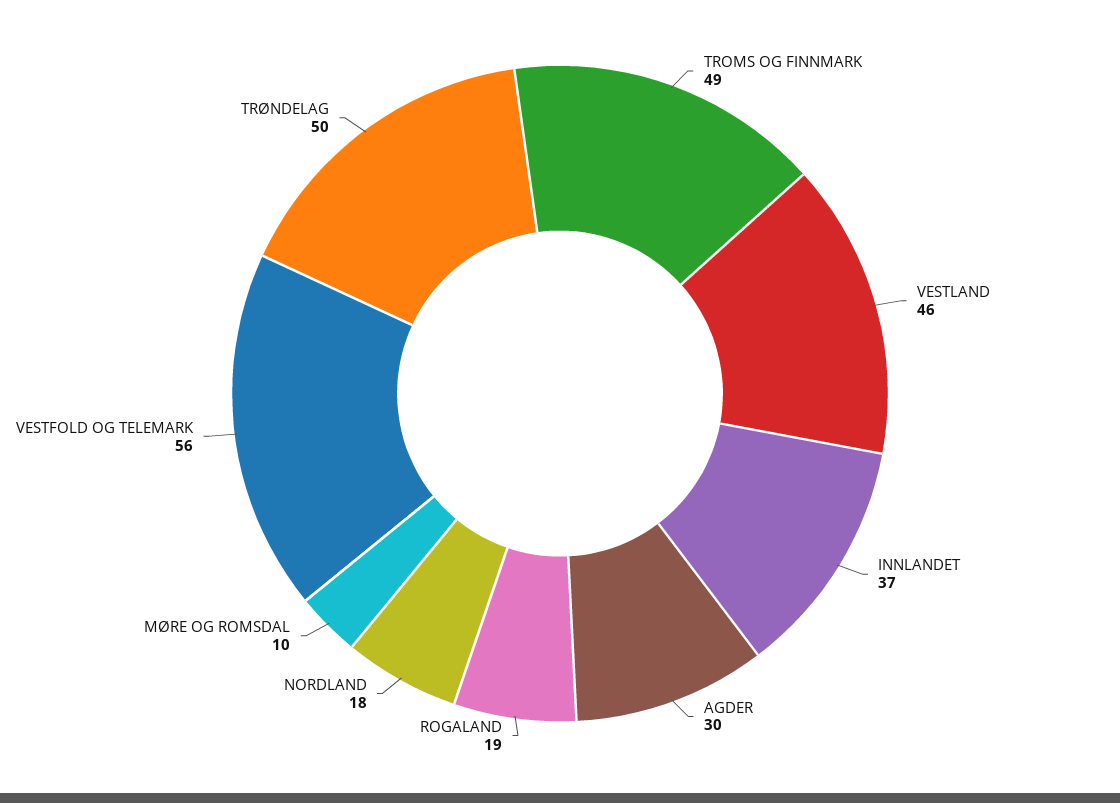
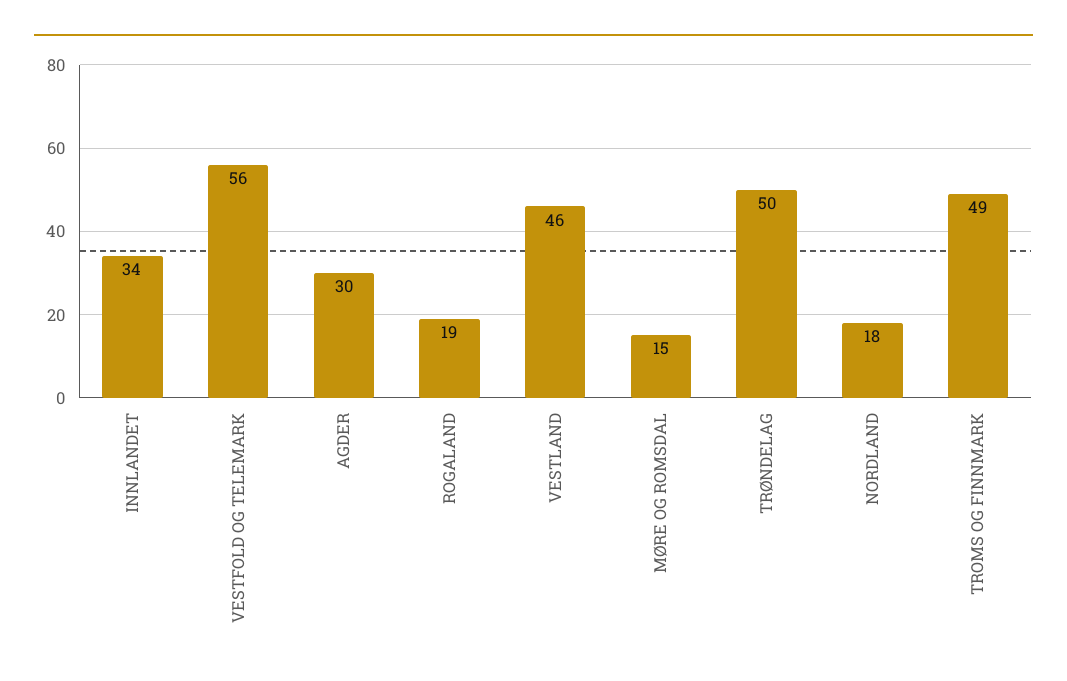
  {
    "TROMS OG FINNMARK": 49,
    "VESTLAND": 46,
-   "INNLANDET": 37,
+   "INNLANDET": 34,
    "AGDER": 30,
    "ROGALAND": 19,
    "NORDLAND": 18,
-   "MØRE OG ROMSDAL": 10,
+   "MØRE OG ROMSDAL": 15,
    "VESTFOLD OG TELEMARK": 56,
    "TRØNDELAG": 50
  }

